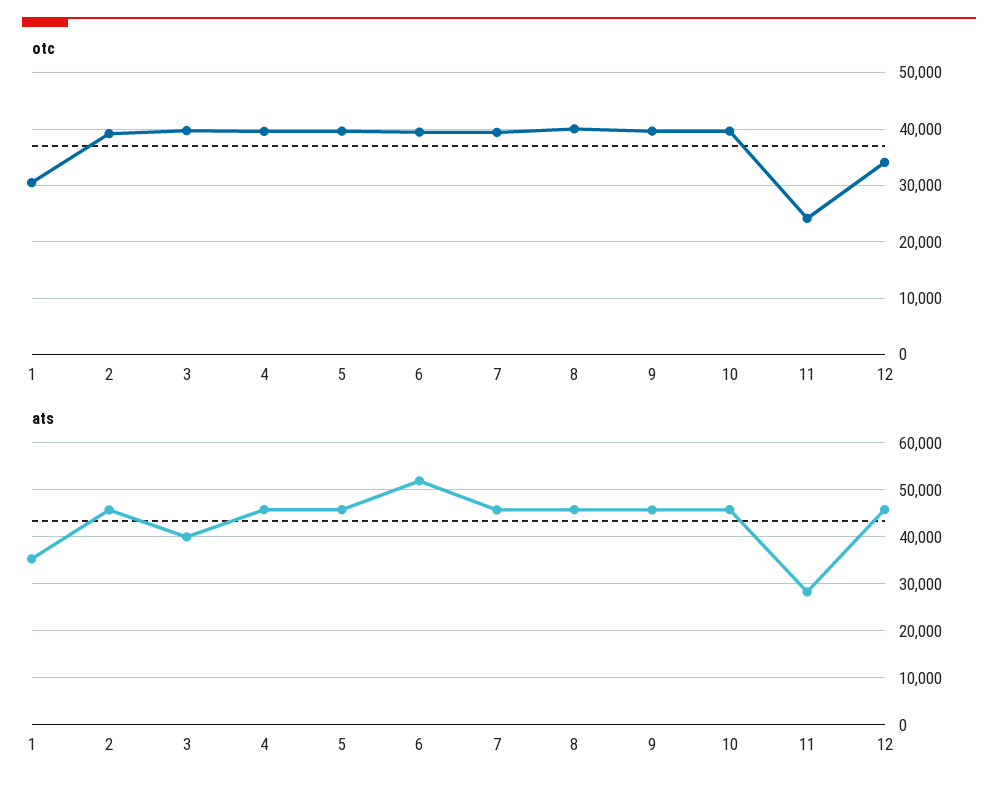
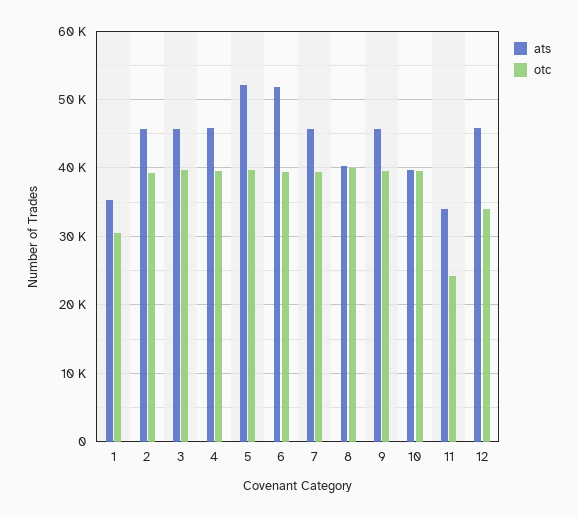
  {
    "otc": {
      "1": 30000,
      "2": 39000,
      "3": 40000,
      "4": 40000,
      "5": 40000,
      "6": 39000,
      "7": 39000,
      "8": 40000,
      "9": 40000,
      "10": 40000,
      "11": 24000,
      "12": 34000
    },
    "ats": {
      "1": 35000,
      "2": 46000,
-     "3": 40000,
+     "3": 46000,
      "4": 46000,
-     "5": 46000,
+     "5": 52000,
      "6": 52000,
      "7": 46000,
-     "8": 46000,
+     "8": 40000,
      "9": 46000,
-     "10": 46000,
+     "10": 40000,
-     "11": 28000,
+     "11": 34000,
      "12": 46000
    }
  }

